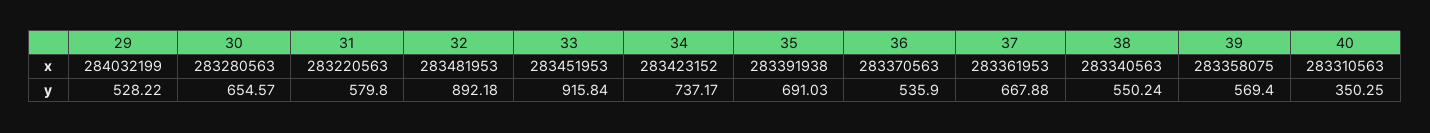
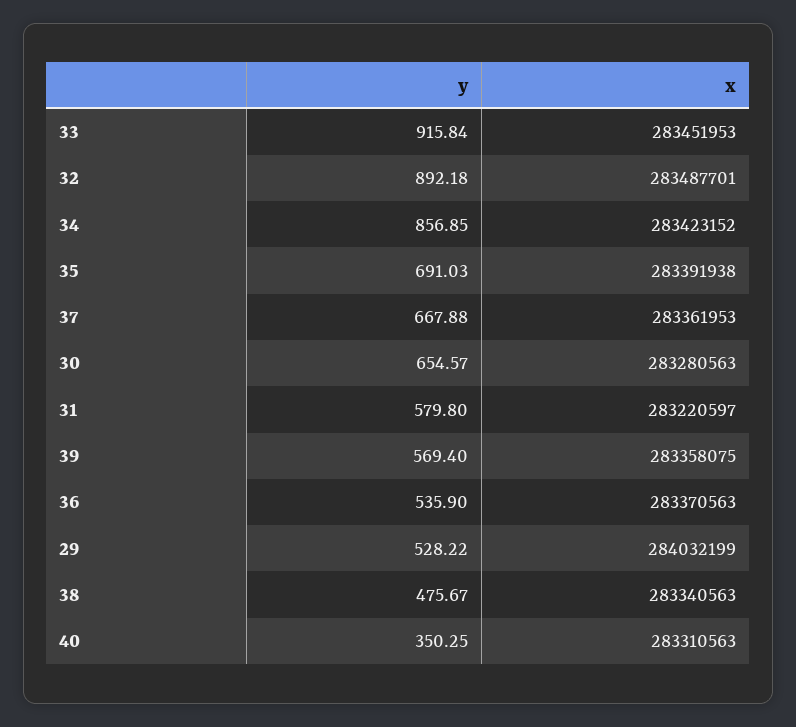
  {
    "29": {
      "x": 284032199,
      "y": 528.22
    },
    "30": {
      "x": 283280563,
      "y": 654.57
    },
    "31": {
-     "x": 283220563,
+     "x": 283220597,
      "y": 579.8
    },
    "32": {
-     "x": 283481953,
+     "x": 283487701,
      "y": 892.18
    },
    "33": {
      "x": 283451953,
      "y": 915.84
    },
    "34": {
      "x": 283423152,
-     "y": 737.17
+     "y": 856.85
    },
    "35": {
      "x": 283391938,
      "y": 691.03
    },
    "36": {
      "x": 283370563,
      "y": 535.9
    },
    "37": {
      "x": 283361953,
      "y": 667.88
    },
    "38": {
      "x": 283340563,
-     "y": 550.24
+     "y": 475.67
    },
    "39": {
      "x": 283358075,
      "y": 569.4
    },
    "40": {
      "x": 283310563,
      "y": 350.25
    }
  }

